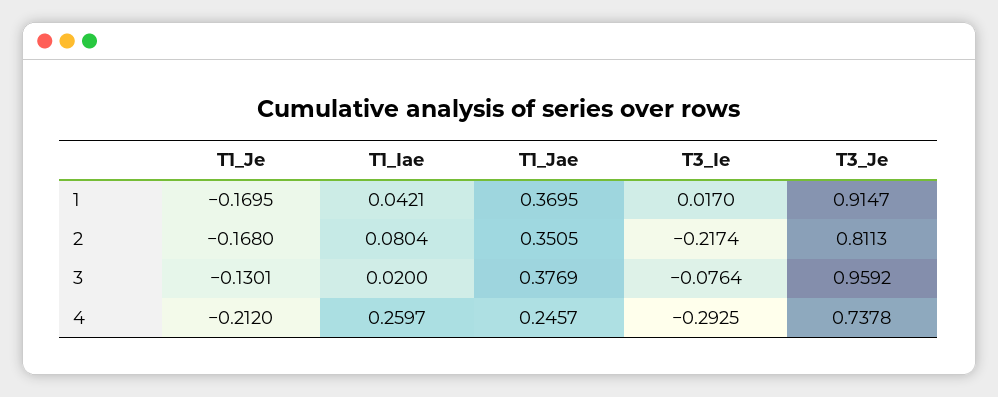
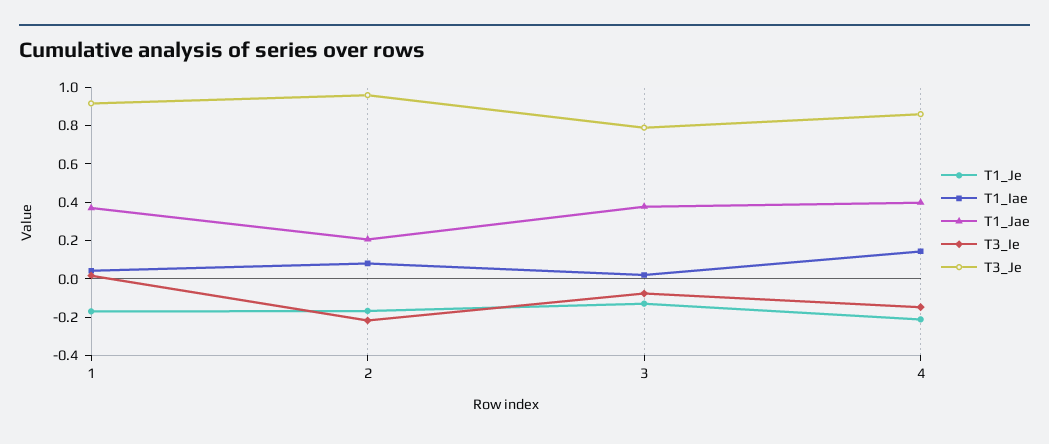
  {
    "T1_Je": {
      "1": -0.1695,
      "2": -0.168,
      "3": -0.1301,
      "4": -0.212
    },
    "T1_Iae": {
      "1": 0.0421,
      "2": 0.0804,
      "3": 0.02,
-     "4": 0.2597
+     "4": 0.15
    },
    "T1_Jae": {
      "1": 0.3695,
-     "2": 0.3505,
+     "2": 0.2,
      "3": 0.3769,
-     "4": 0.2457
+     "4": 0.4
    },
    "T3_Ie": {
      "1": 0.017,
      "2": -0.2174,
      "3": -0.0764,
-     "4": -0.2925
+     "4": -0.15
    },
    "T3_Je": {
      "1": 0.9147,
-     "2": 0.8113,
+     "2": 0.95,
-     "3": 0.9592,
+     "3": 0.8,
-     "4": 0.7378
+     "4": 0.85
    }
  }

